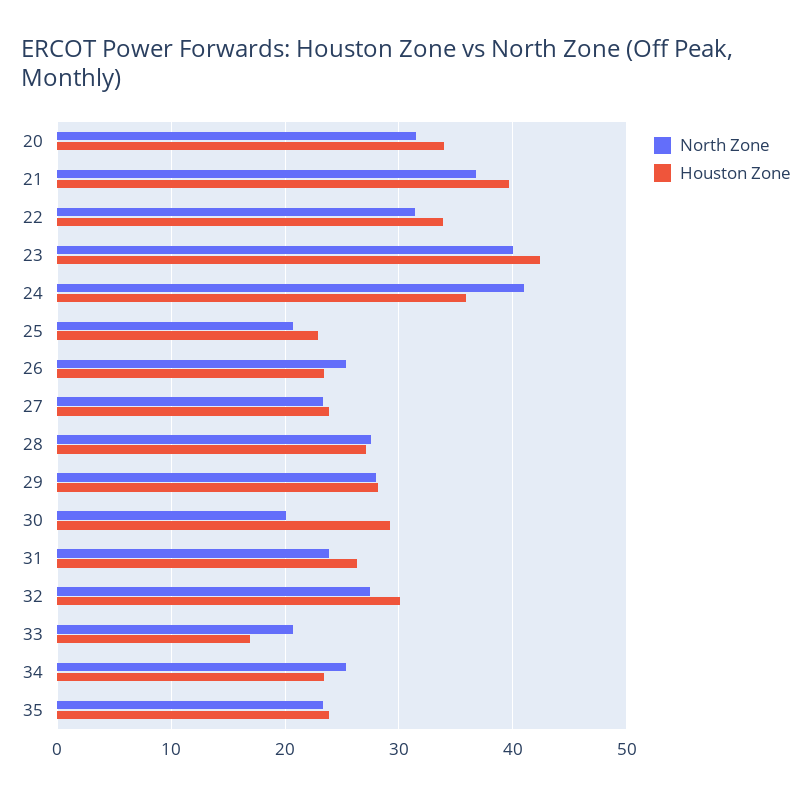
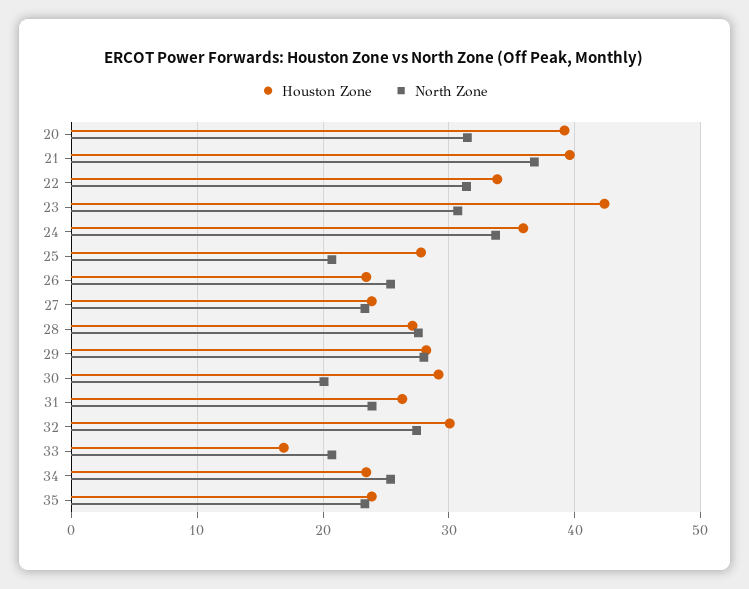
  {
    "North Zone": {
      "20": 31,
      "21": 37,
      "22": 31,
-     "23": 40,
+     "23": 31,
-     "24": 41,
+     "24": 34,
      "25": 21,
      "26": 25,
      "27": 23,
      "28": 28,
      "29": 28,
      "30": 20,
      "31": 24,
      "32": 27,
      "33": 21,
      "34": 25,
      "35": 23
    },
    "Houston Zone": {
-     "20": 34,
+     "20": 39,
      "21": 40,
      "22": 34,
      "23": 42,
      "24": 36,
-     "25": 23,
+     "25": 28,
      "26": 23,
      "27": 24,
      "28": 27,
      "29": 28,
      "30": 29,
      "31": 26,
      "32": 30,
      "33": 17,
      "34": 23,
      "35": 24
    }
  }

